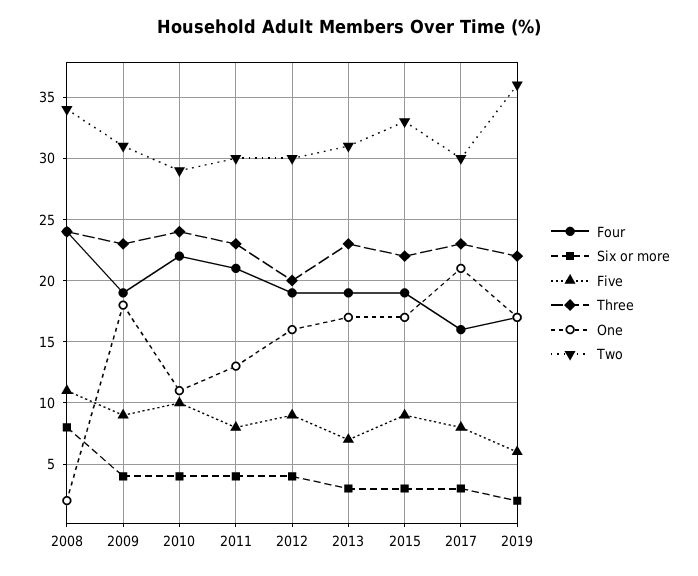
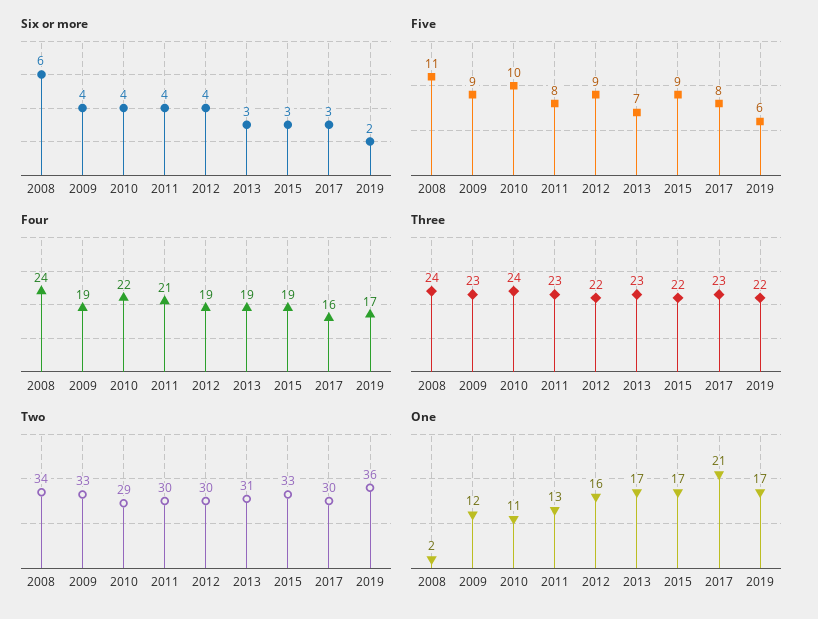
  {
    "Four": {
      "2008": 24,
      "2009": 19,
      "2010": 22,
      "2011": 21,
      "2012": 19,
      "2013": 19,
      "2015": 19,
      "2017": 16,
      "2019": 17
    },
    "Six or more": {
-     "2008": 8,
+     "2008": 6,
      "2009": 4,
      "2010": 4,
      "2011": 4,
      "2012": 4,
      "2013": 3,
      "2015": 3,
      "2017": 3,
      "2019": 2
    },
    "Five": {
      "2008": 11,
      "2009": 9,
      "2010": 10,
      "2011": 8,
      "2012": 9,
      "2013": 7,
      "2015": 9,
      "2017": 8,
      "2019": 6
    },
    "Three": {
      "2008": 24,
      "2009": 23,
      "2010": 24,
      "2011": 23,
-     "2012": 20,
+     "2012": 22,
      "2013": 23,
      "2015": 22,
      "2017": 23,
      "2019": 22
    },
    "One": {
      "2008": 2,
-     "2009": 18,
+     "2009": 12,
      "2010": 11,
      "2011": 13,
      "2012": 16,
      "2013": 17,
      "2015": 17,
      "2017": 21,
      "2019": 17
    },
    "Two": {
      "2008": 34,
-     "2009": 31,
+     "2009": 33,
      "2010": 29,
      "2011": 30,
      "2012": 30,
      "2013": 31,
      "2015": 33,
      "2017": 30,
      "2019": 36
    }
  }

